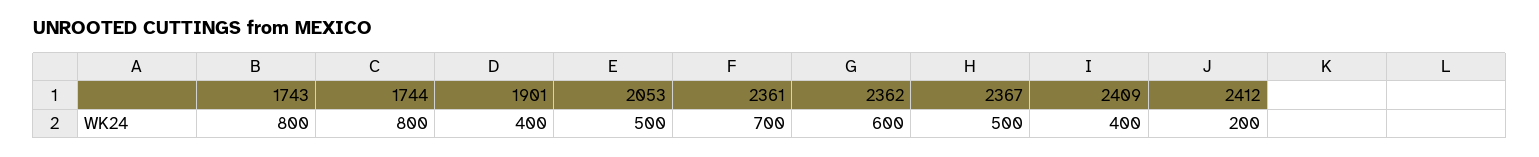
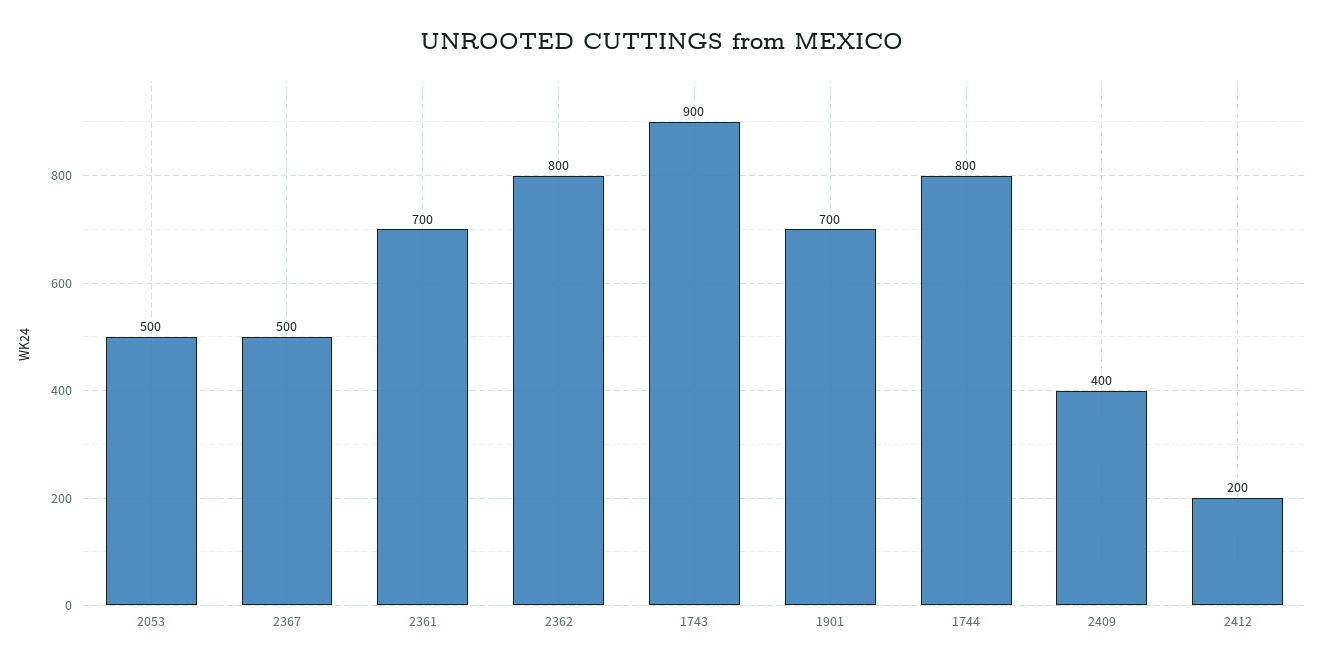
  {
-   "1743": 800,
+   "1743": 900,
    "1744": 800,
-   "1901": 400,
+   "1901": 700,
    "2053": 500,
    "2361": 700,
-   "2362": 600,
+   "2362": 800,
    "2367": 500,
    "2409": 400,
    "2412": 200
  }

